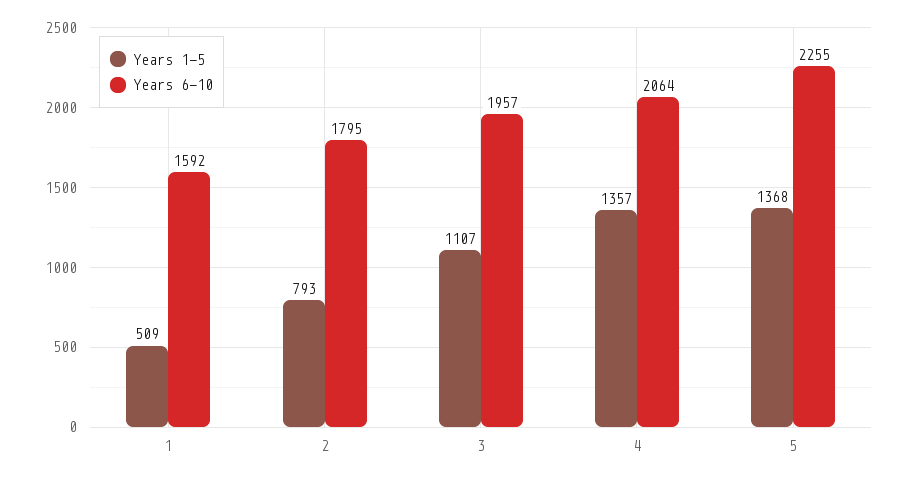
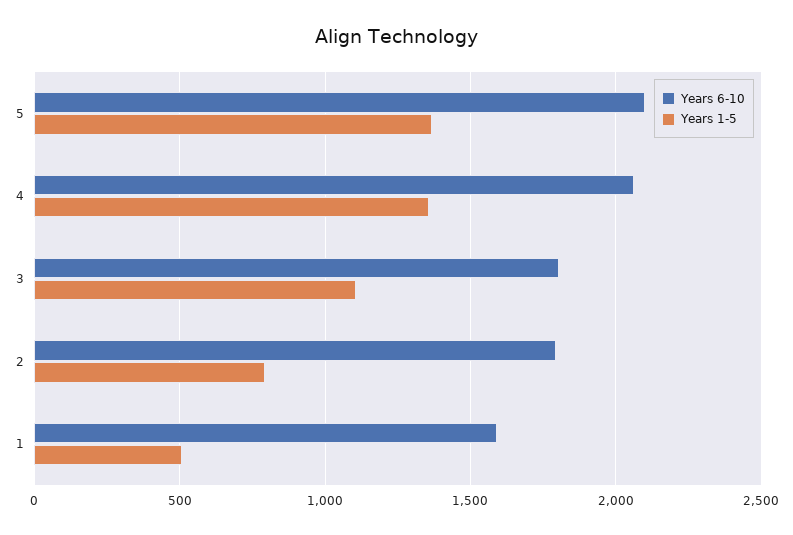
  {
    "Years 1-5": {
      "1": 509,
      "2": 793,
      "3": 1107,
      "4": 1357,
      "5": 1368
    },
    "Years 6-10": {
      "1": 1592,
      "2": 1795,
-     "3": 1957,
+     "3": 1800,
      "4": 2064,
-     "5": 2255
+     "5": 2100
    }
  }

